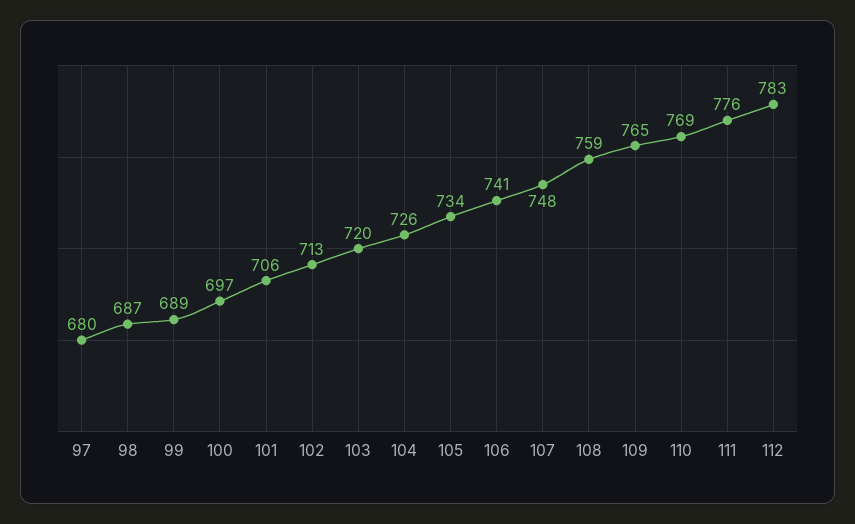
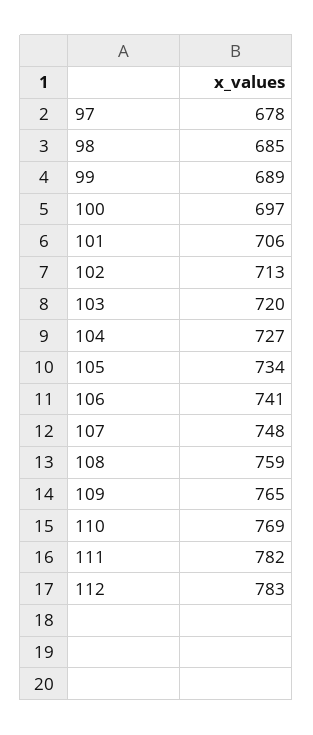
  {
-   "97": 680,
+   "97": 678,
-   "98": 687,
+   "98": 685,
    "99": 689,
    "100": 697,
    "101": 706,
    "102": 713,
    "103": 720,
-   "104": 726,
+   "104": 727,
    "105": 734,
    "106": 741,
    "107": 748,
    "108": 759,
    "109": 765,
    "110": 769,
-   "111": 776,
+   "111": 782,
    "112": 783
  }

